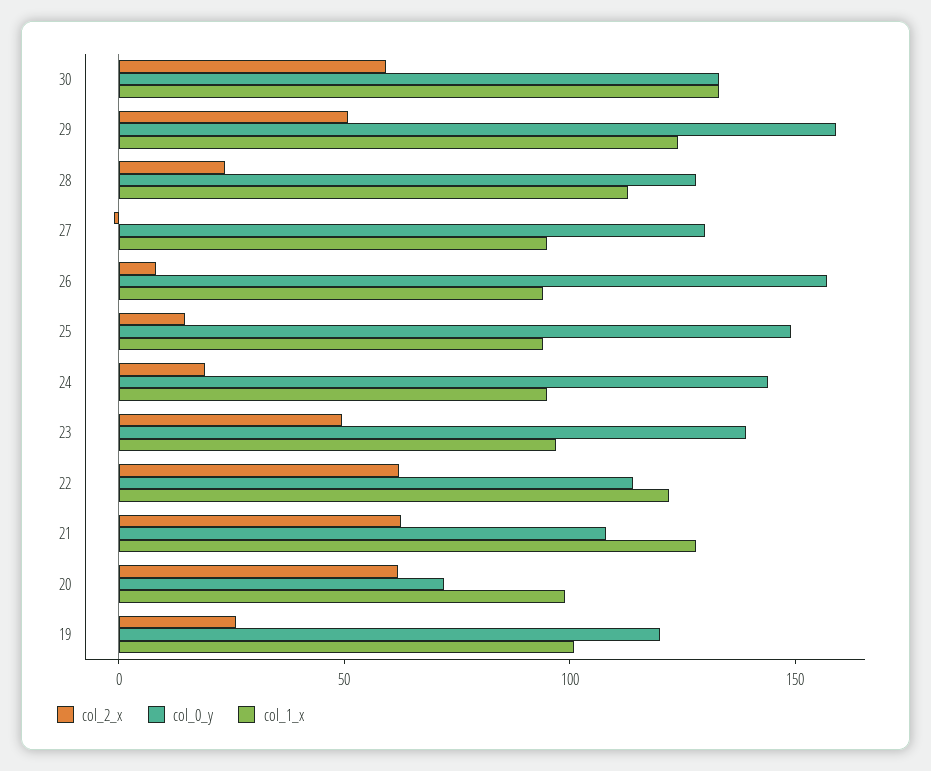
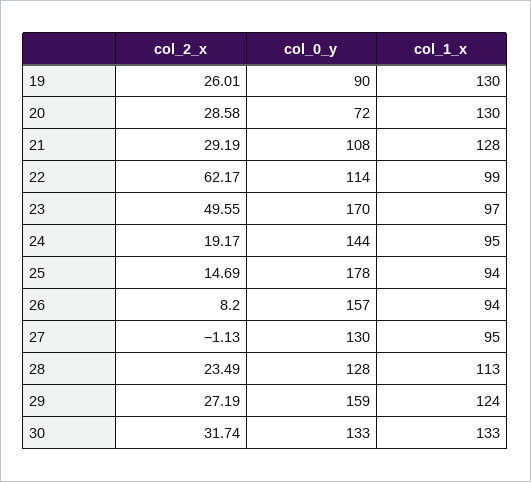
  {
    "col_2_x": {
-     "30": 60,
+     "30": 31.74,
-     "29": 50,
+     "29": 27.19,
      "28": 23.49,
      "27": -1.13,
      "26": 8.2,
      "25": 14.69,
      "24": 19.17,
      "23": 49.55,
      "22": 62.17,
-     "21": 60,
+     "21": 29.19,
-     "20": 60,
+     "20": 28.58,
      "19": 26.01
    },
    "col_0_y": {
      "30": 133,
      "29": 159,
      "28": 128,
      "27": 130,
      "26": 157,
-     "25": 150,
+     "25": 178,
      "24": 144,
-     "23": 140,
+     "23": 170,
      "22": 114,
      "21": 108,
      "20": 72,
-     "19": 120
+     "19": 90
    },
    "col_1_x": {
      "30": 133,
      "29": 124,
      "28": 113,
      "27": 95,
      "26": 94,
      "25": 94,
      "24": 95,
      "23": 97,
-     "22": 120,
+     "22": 99,
      "21": 128,
-     "20": 100,
+     "20": 130,
-     "19": 100
+     "19": 130
    }
  }

